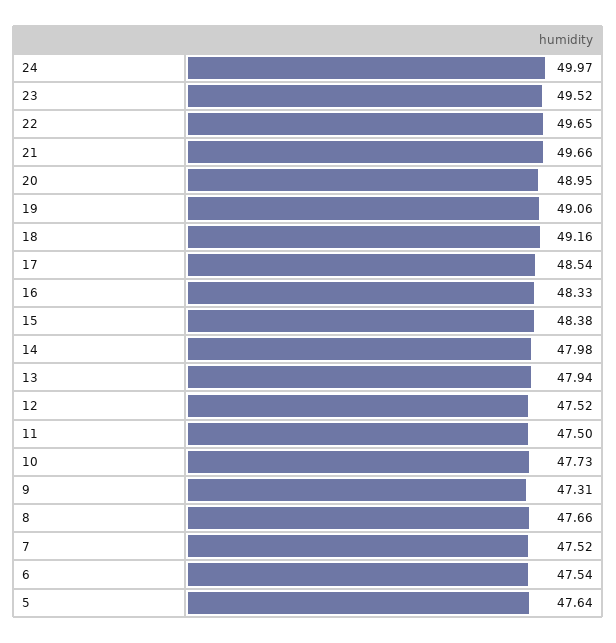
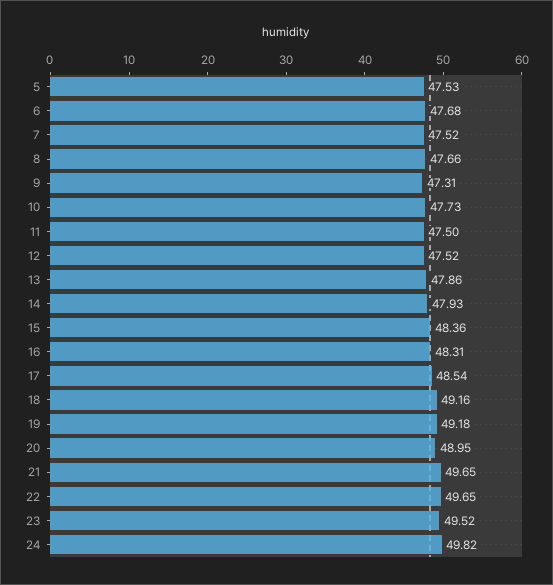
  {
-   "24": 49.97,
+   "24": 49.82,
    "23": 49.52,
    "22": 49.65,
-   "21": 49.66,
+   "21": 49.65,
    "20": 48.95,
-   "19": 49.06,
+   "19": 49.18,
    "18": 49.16,
    "17": 48.54,
-   "16": 48.33,
+   "16": 48.31,
-   "15": 48.38,
+   "15": 48.36,
-   "14": 47.98,
+   "14": 47.93,
-   "13": 47.94,
+   "13": 47.86,
    "12": 47.52,
    "11": 47.5,
    "10": 47.73,
    "9": 47.31,
    "8": 47.66,
    "7": 47.52,
-   "6": 47.54,
+   "6": 47.68,
-   "5": 47.64
+   "5": 47.53
  }

